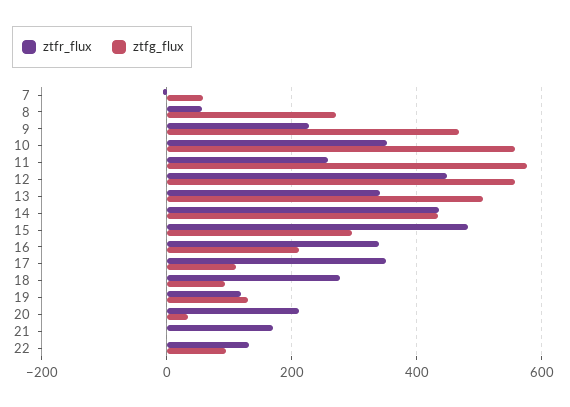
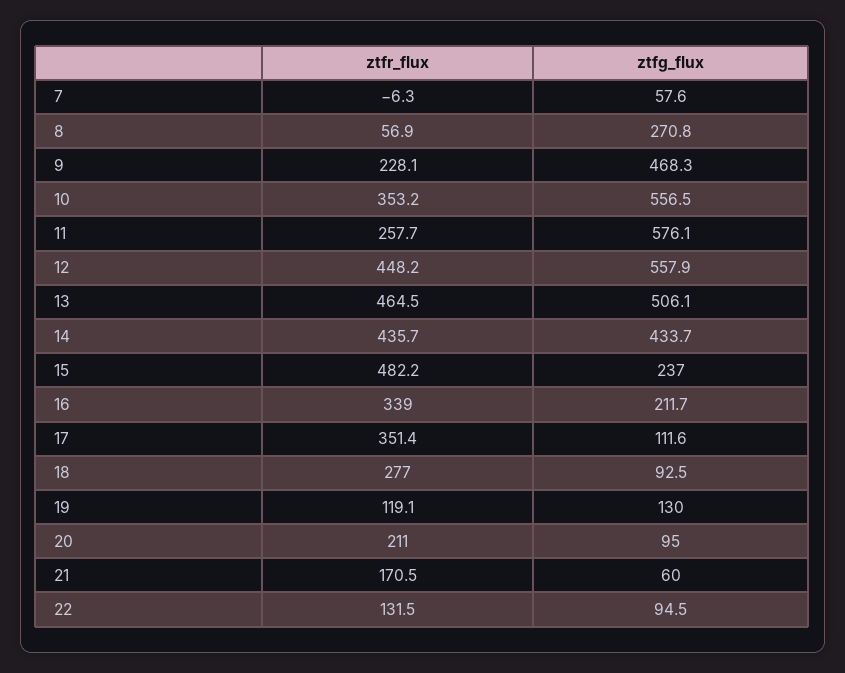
  {
    "ztfr_flux": {
      "7": -6.3,
      "8": 56.9,
      "9": 228.1,
      "10": 353.2,
      "11": 257.7,
      "12": 448.2,
-     "13": 340,
+     "13": 464.5,
      "14": 435.7,
      "15": 482.2,
      "16": 339,
      "17": 351.4,
      "18": 277,
      "19": 119.1,
      "20": 211,
      "21": 170.5,
      "22": 131.5
    },
    "ztfg_flux": {
      "7": 57.6,
      "8": 270.8,
      "9": 468.3,
      "10": 556.5,
      "11": 576.1,
      "12": 557.9,
      "13": 506.1,
      "14": 433.7,
-     "15": 300,
+     "15": 237,
      "16": 211.7,
      "17": 111.6,
      "18": 92.5,
      "19": 130,
-     "20": 40,
+     "20": 95,
-     "21": 0,
+     "21": 60,
      "22": 94.5
    }
  }

